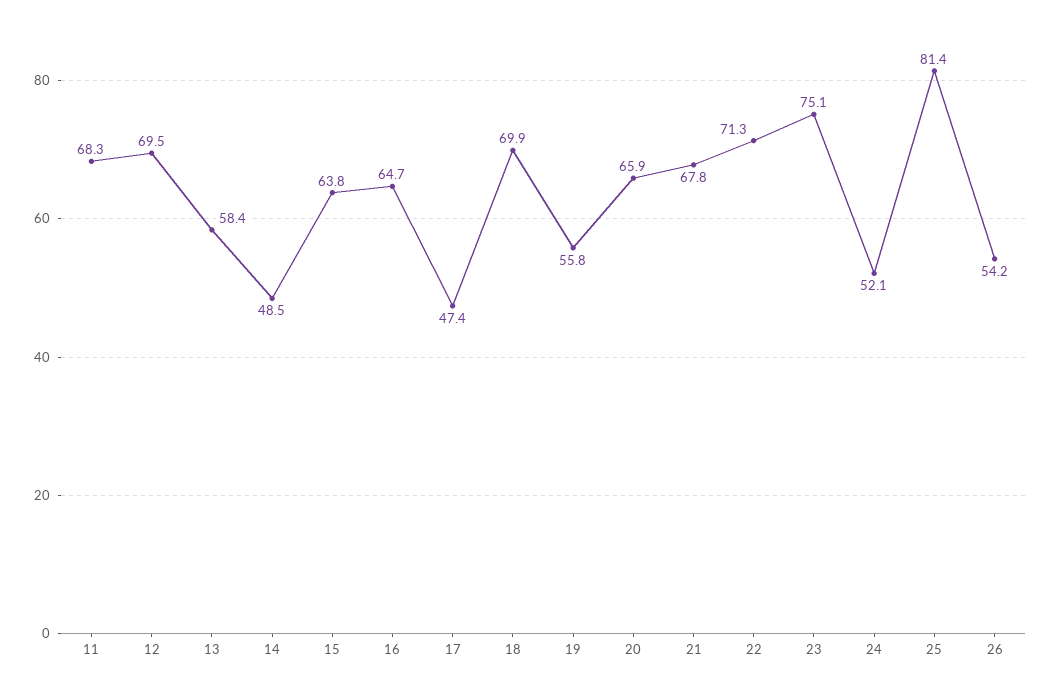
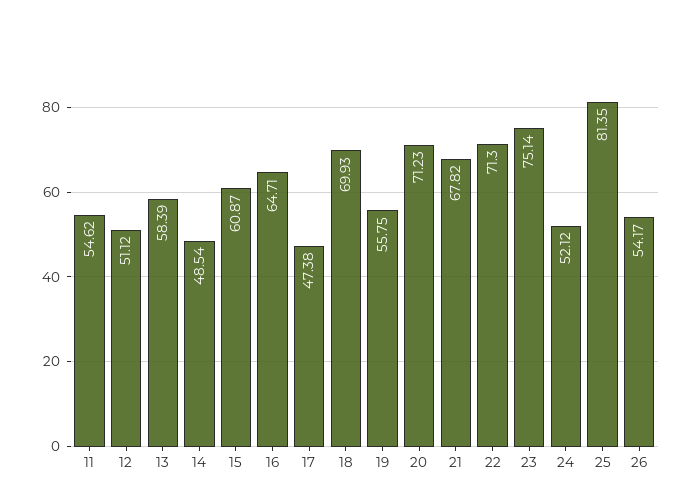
  {
-   "11": 68.3,
+   "11": 54.62,
-   "12": 69.5,
+   "12": 51.12,
    "13": 58.39,
    "14": 48.54,
-   "15": 63.8,
+   "15": 60.87,
    "16": 64.71,
    "17": 47.38,
    "18": 69.93,
    "19": 55.75,
-   "20": 65.9,
+   "20": 71.23,
    "21": 67.82,
    "22": 71.3,
    "23": 75.14,
    "24": 52.12,
    "25": 81.35,
    "26": 54.17
  }

